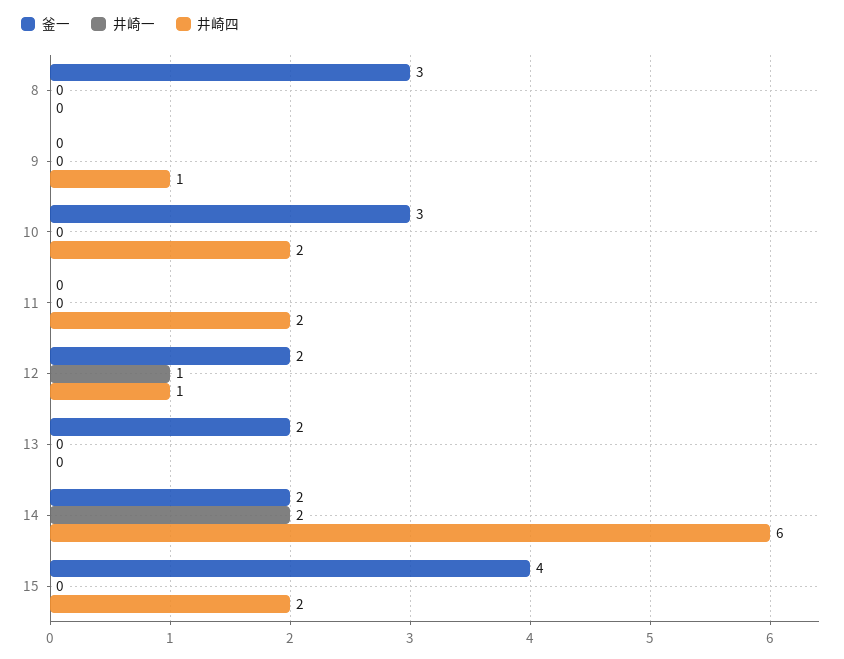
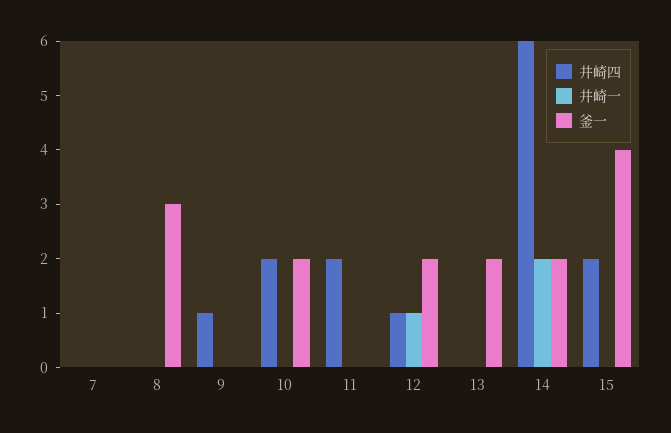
  {
    "釜一": {
      "8": 3,
      "9": 0,
-     "10": 3,
+     "10": 2,
      "11": 0,
      "12": 2,
      "13": 2,
      "14": 2,
-     "15": 4
+     "15": 4,
+     "7": 0
    },
    "井崎一": {
      "8": 0,
      "9": 0,
      "10": 0,
      "11": 0,
      "12": 1,
      "13": 0,
      "14": 2,
-     "15": 0
+     "15": 0,
+     "7": 0
    },
    "井崎四": {
      "8": 0,
      "9": 1,
      "10": 2,
      "11": 2,
      "12": 1,
      "13": 0,
      "14": 6,
-     "15": 2
+     "15": 2,
+     "7": 0
    }
  }

